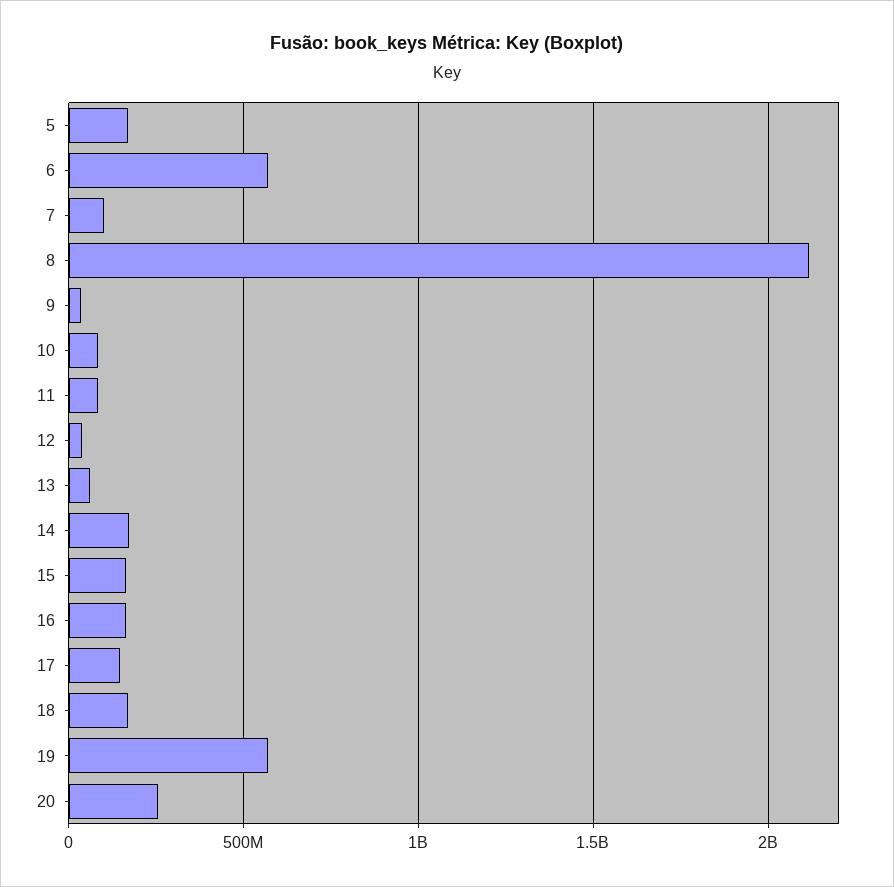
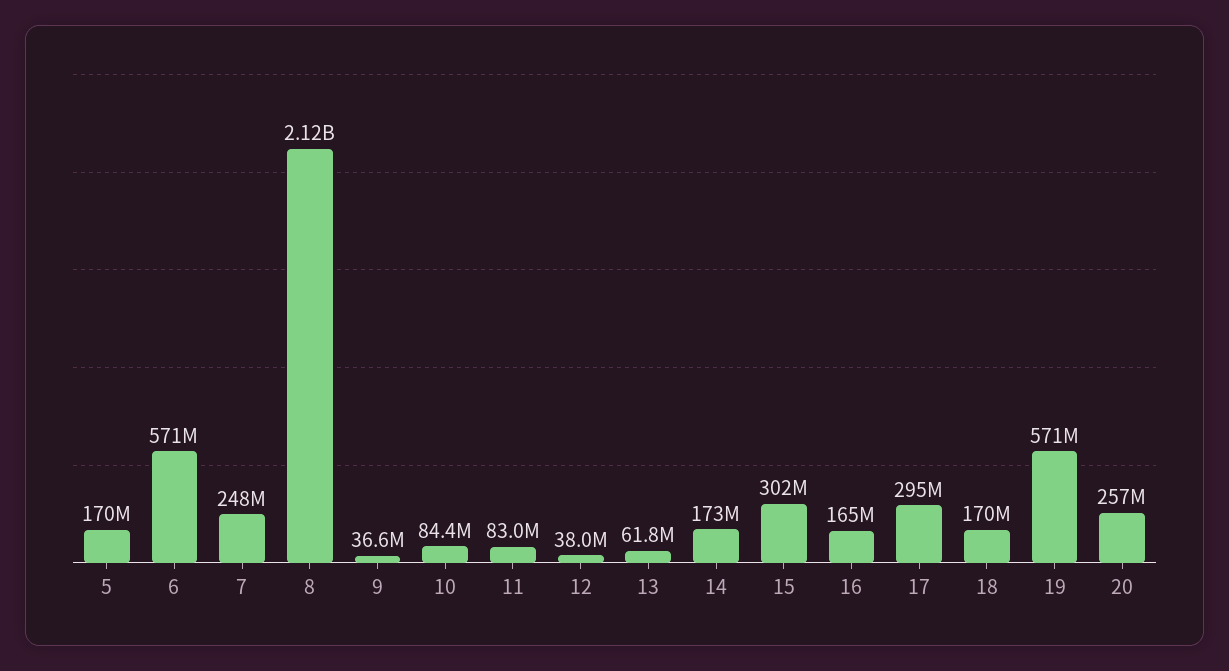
  {
    "5": 170000000,
    "6": 571000000,
-   "7": 100000000,
+   "7": 248000000,
    "8": 2120000000,
    "9": 36600000,
    "10": 84400000,
    "11": 83000000,
    "12": 38000000,
    "13": 61800000,
    "14": 173000000,
-   "15": 150000000,
+   "15": 302000000,
    "16": 165000000,
-   "17": 150000000,
+   "17": 295000000,
    "18": 170000000,
    "19": 571000000,
    "20": 257000000
  }

